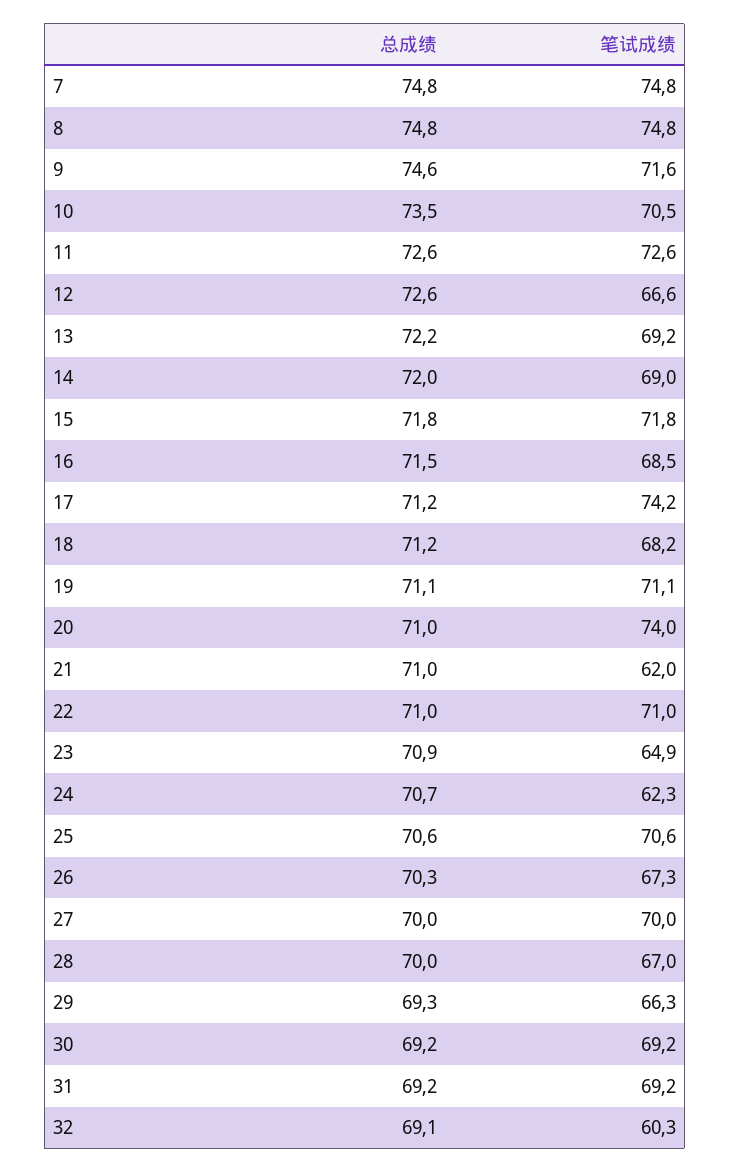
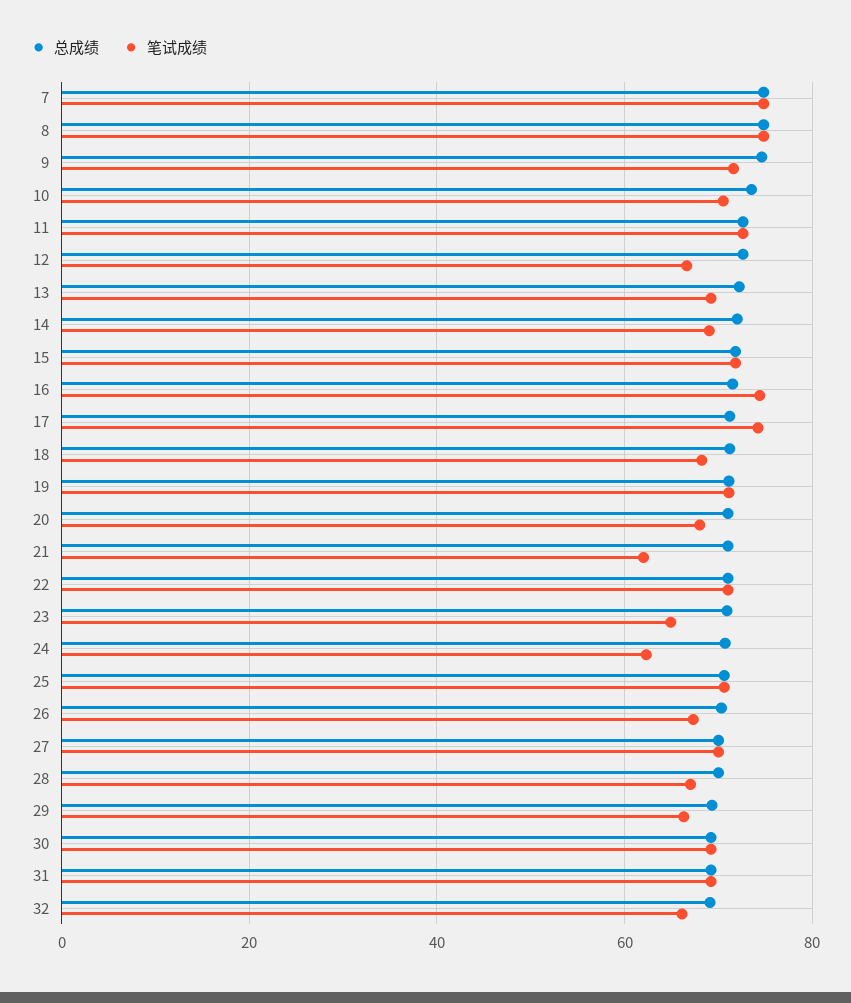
  {
    "总成绩": {
      "7": 74.8,
      "8": 74.8,
      "9": 74.6,
      "10": 73.5,
      "11": 72.6,
      "12": 72.6,
      "13": 72.2,
      "14": 72,
      "15": 71.8,
      "16": 71.5,
      "17": 71.2,
      "18": 71.2,
      "19": 71.1,
      "20": 71,
      "21": 71,
      "22": 71,
      "23": 70.9,
      "24": 70.7,
      "25": 70.6,
      "26": 70.3,
      "27": 70,
      "28": 70,
      "29": 69.3,
      "30": 69.2,
      "31": 69.2,
      "32": 69.1
    },
    "笔试成绩": {
      "7": 74.8,
      "8": 74.8,
      "9": 71.6,
      "10": 70.5,
      "11": 72.6,
      "12": 66.6,
      "13": 69.2,
      "14": 69,
      "15": 71.8,
-     "16": 68.5,
+     "16": 74,
      "17": 74.2,
      "18": 68.2,
      "19": 71.1,
-     "20": 74,
+     "20": 68,
      "21": 62,
      "22": 71,
      "23": 64.9,
      "24": 62.3,
      "25": 70.6,
      "26": 67.3,
      "27": 70,
      "28": 67,
      "29": 66.3,
      "30": 69.2,
      "31": 69.2,
-     "32": 60.3
+     "32": 66
    }
  }

